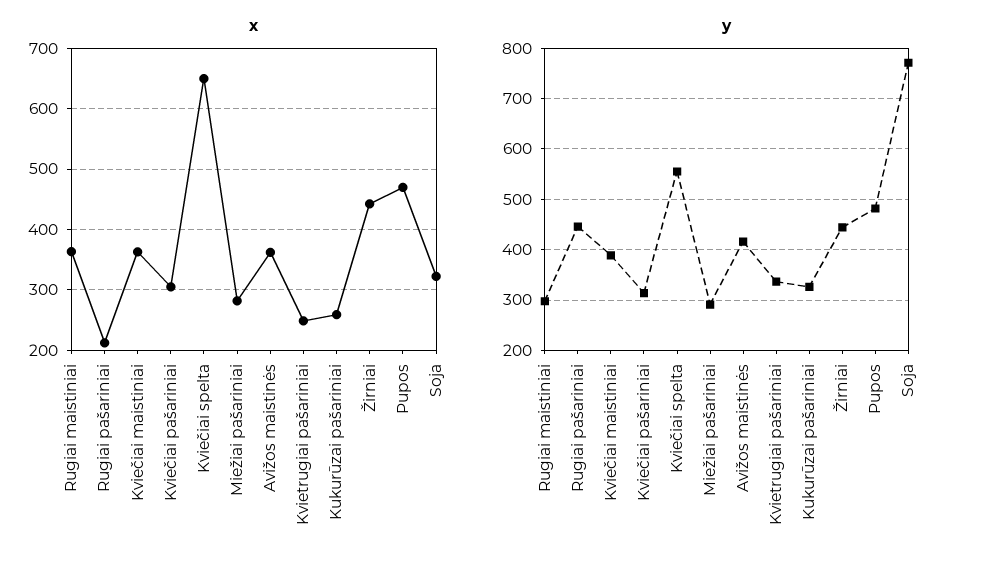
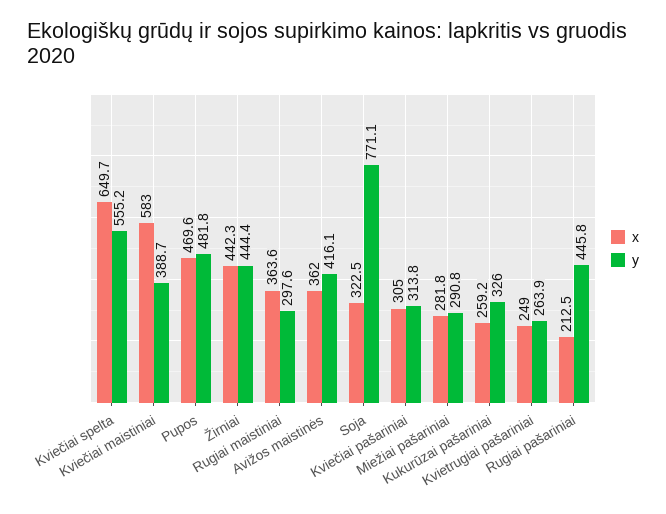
  {
    "x": {
      "Rugiai maistiniai": 363.6,
      "Rugiai pašariniai": 212.5,
-     "Kviečiai maistiniai": 360,
+     "Kviečiai maistiniai": 583,
      "Kviečiai pašariniai": 305,
      "Kviečiai spelta": 649.7,
      "Miežiai pašariniai": 281.8,
      "Avižos maistinės": 362,
      "Kvietrugiai pašariniai": 249,
      "Kukurūzai pašariniai": 259.2,
      "Žirniai": 442.3,
      "Pupos": 469.6,
      "Soja": 322.5
    },
    "y": {
      "Rugiai maistiniai": 297.6,
      "Rugiai pašariniai": 445.8,
      "Kviečiai maistiniai": 388.7,
      "Kviečiai pašariniai": 313.8,
      "Kviečiai spelta": 555.2,
      "Miežiai pašariniai": 290.8,
      "Avižos maistinės": 416.1,
-     "Kvietrugiai pašariniai": 340,
+     "Kvietrugiai pašariniai": 263.9,
      "Kukurūzai pašariniai": 326,
      "Žirniai": 444.4,
      "Pupos": 481.8,
      "Soja": 771.1
    }
  }

